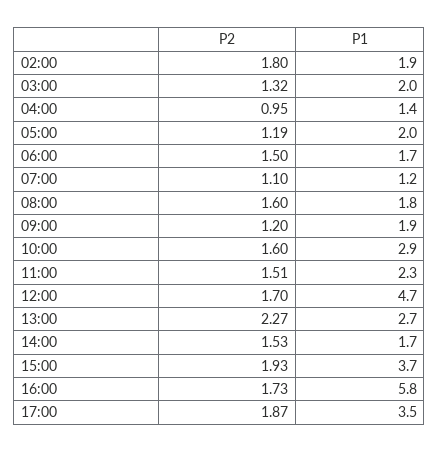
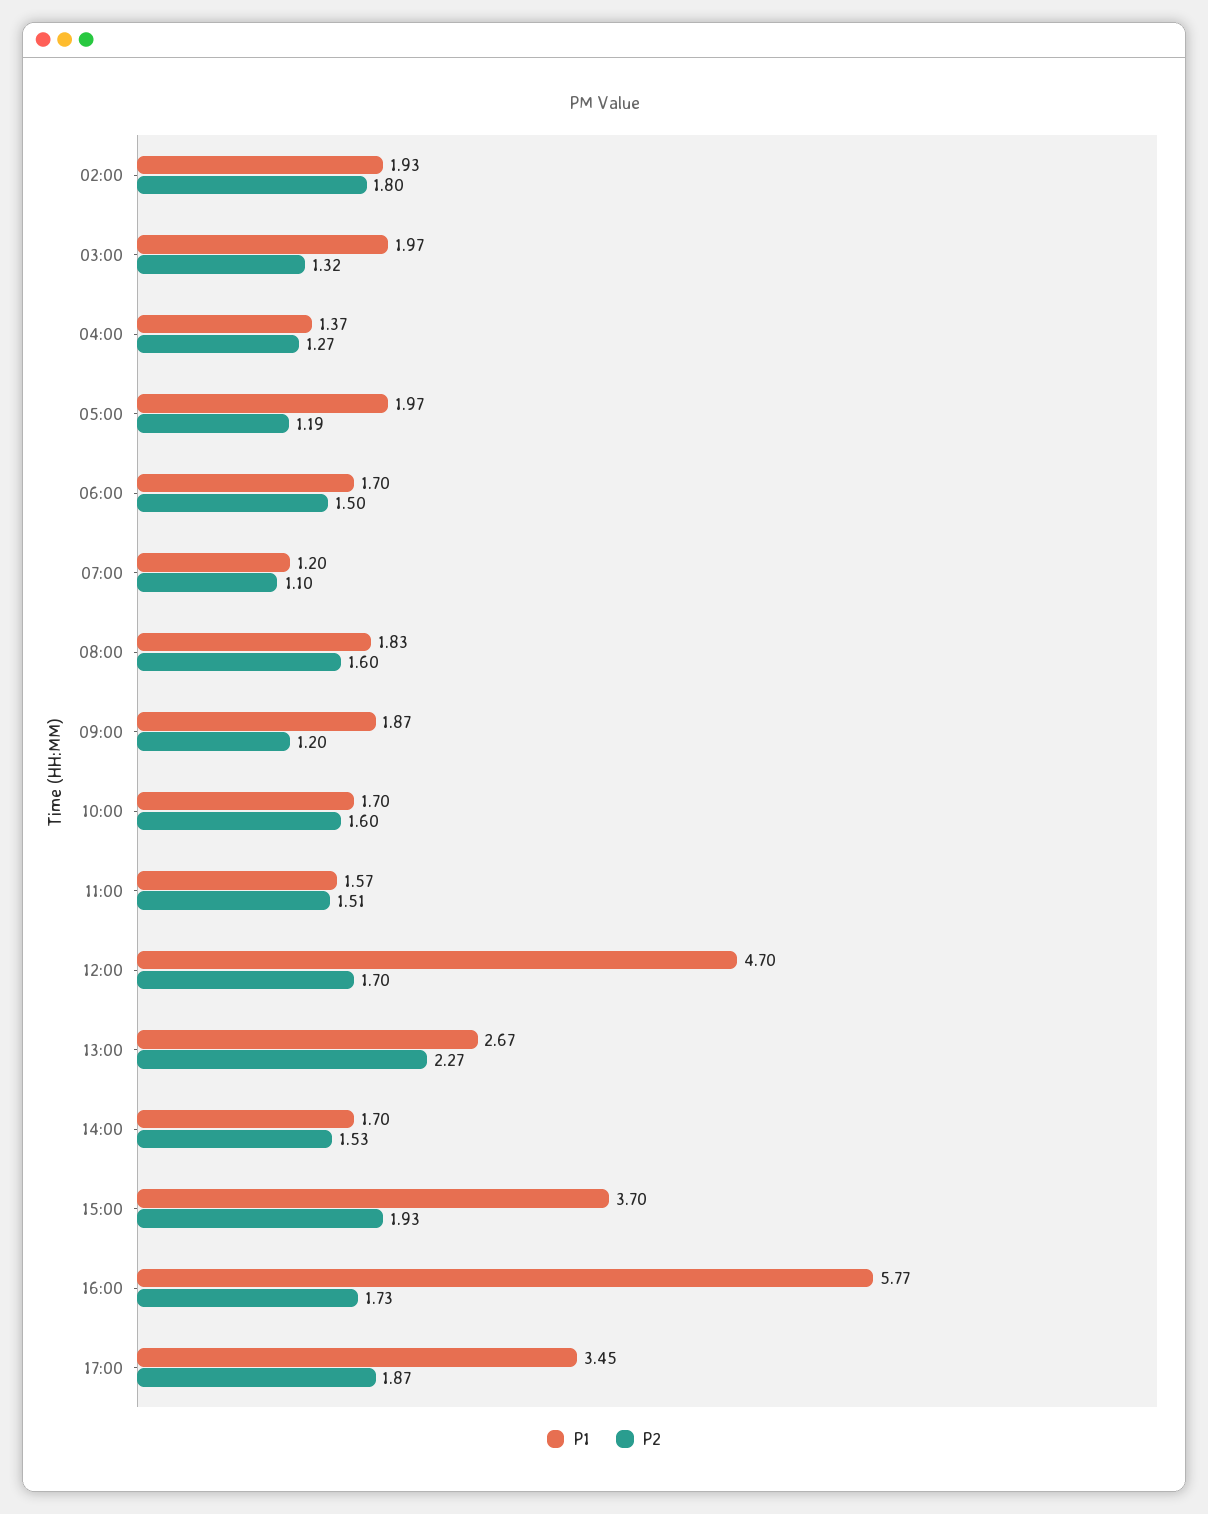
  {
    "P2": {
      "02:00": 1.8,
      "03:00": 1.32,
-     "04:00": 0.95,
+     "04:00": 1.27,
      "05:00": 1.19,
      "06:00": 1.5,
      "07:00": 1.1,
      "08:00": 1.6,
      "09:00": 1.2,
      "10:00": 1.6,
      "11:00": 1.51,
      "12:00": 1.7,
      "13:00": 2.27,
      "14:00": 1.53,
      "15:00": 1.93,
      "16:00": 1.73,
      "17:00": 1.87
    },
    "P1": {
      "02:00": 1.93,
      "03:00": 1.97,
      "04:00": 1.37,
      "05:00": 1.97,
      "06:00": 1.7,
      "07:00": 1.2,
      "08:00": 1.83,
      "09:00": 1.87,
-     "10:00": 2.9,
+     "10:00": 1.7,
-     "11:00": 2.3,
+     "11:00": 1.57,
      "12:00": 4.7,
      "13:00": 2.67,
      "14:00": 1.7,
      "15:00": 3.7,
      "16:00": 5.77,
      "17:00": 3.45
    }
  }

